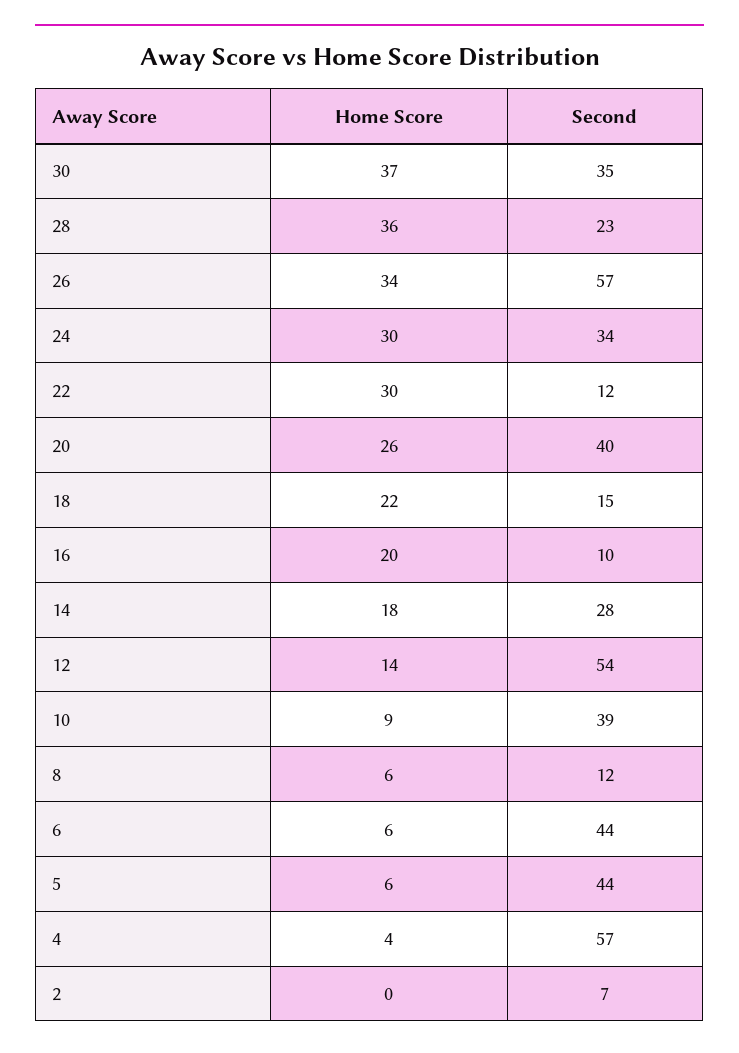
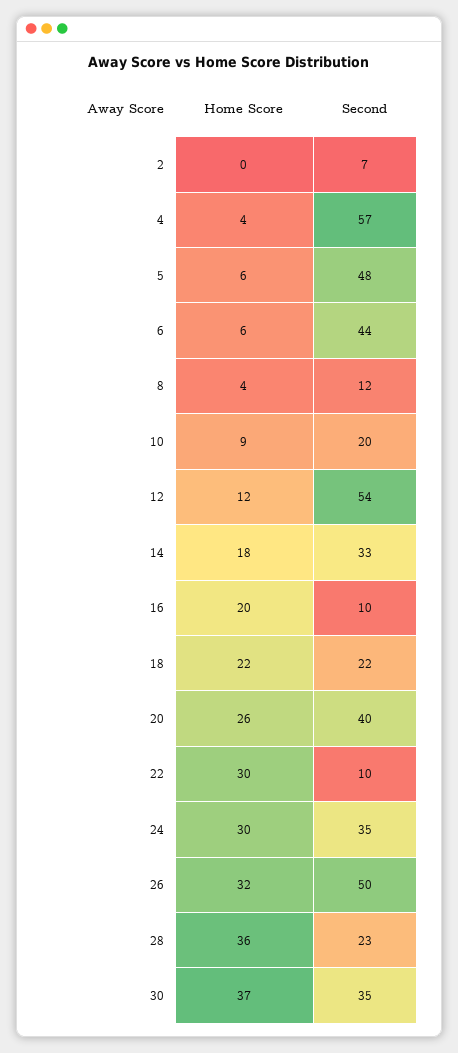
  {
    "Home Score": {
      "30": 37,
      "28": 36,
-     "26": 34,
+     "26": 32,
      "24": 30,
      "22": 30,
      "20": 26,
      "18": 22,
      "16": 20,
      "14": 18,
-     "12": 14,
+     "12": 12,
      "10": 9,
-     "8": 6,
+     "8": 4,
      "6": 6,
      "5": 6,
      "4": 4,
      "2": 0
    },
    "Second": {
      "30": 35,
      "28": 23,
-     "26": 57,
+     "26": 50,
-     "24": 34,
+     "24": 35,
-     "22": 12,
+     "22": 10,
      "20": 40,
-     "18": 15,
+     "18": 22,
      "16": 10,
-     "14": 28,
+     "14": 33,
      "12": 54,
-     "10": 39,
+     "10": 20,
      "8": 12,
      "6": 44,
-     "5": 44,
+     "5": 48,
      "4": 57,
      "2": 7
    }
  }

